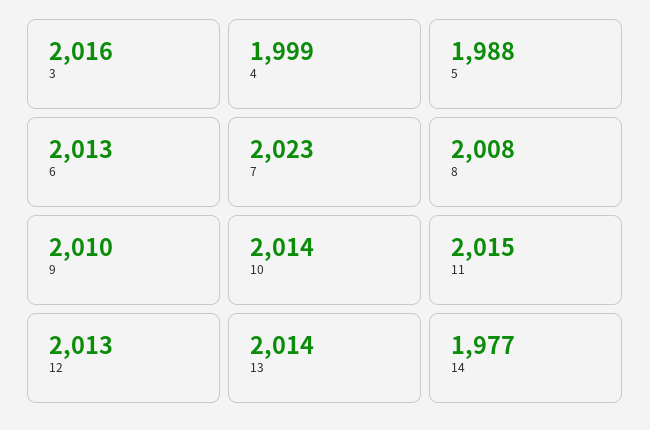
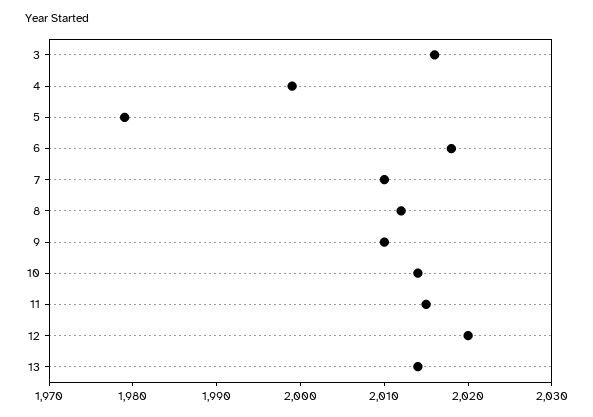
  {
    "3": 2016,
    "4": 1999,
-   "5": 1988,
+   "5": 1979,
-   "6": 2013,
+   "6": 2018,
-   "7": 2023,
+   "7": 2010,
-   "8": 2008,
+   "8": 2012,
    "9": 2010,
    "10": 2014,
    "11": 2015,
-   "12": 2013,
+   "12": 2020,
-   "13": 2014,
+   "13": 2014
-   "14": 1977
  }

